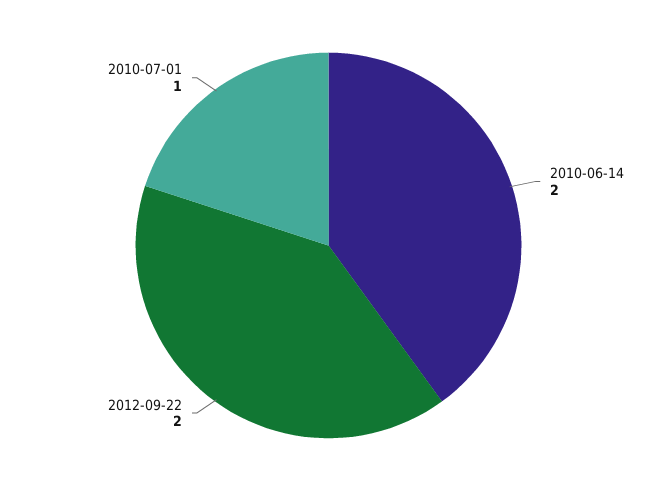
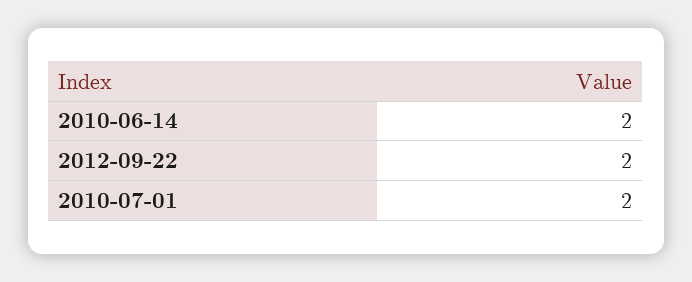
  {
    "2010-06-14": 2,
    "2012-09-22": 2,
-   "2010-07-01": 1
+   "2010-07-01": 2
  }

